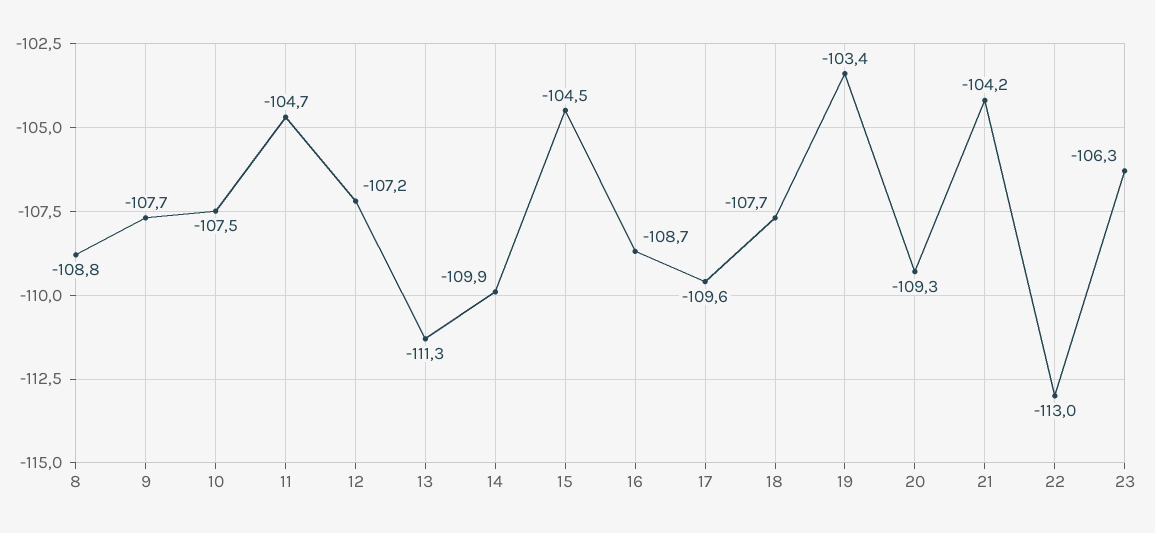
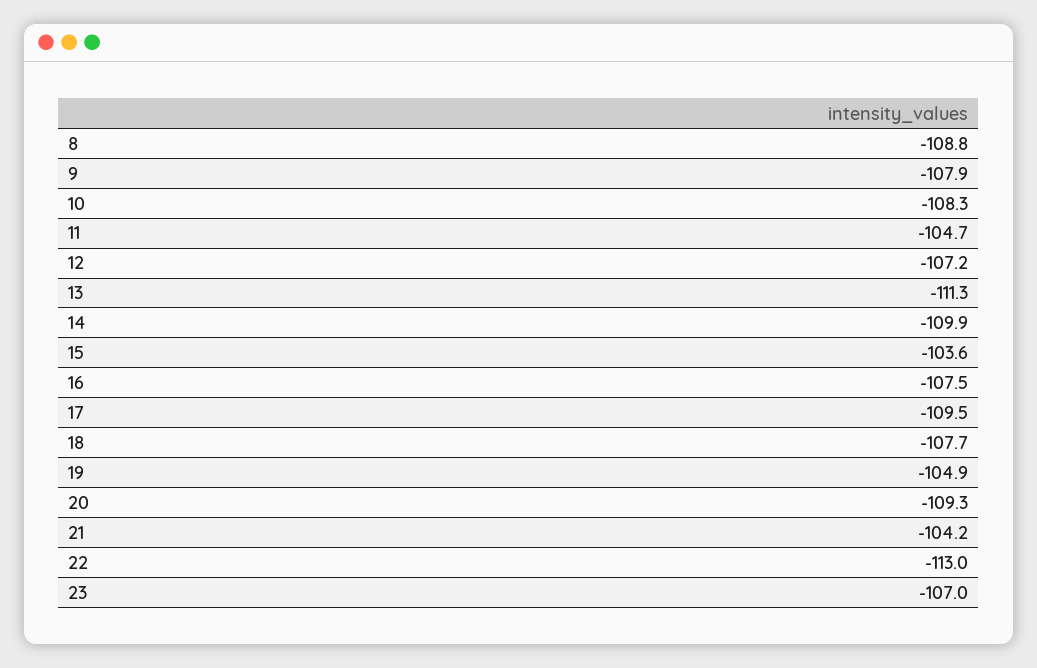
  {
    "8": -108.8,
-   "9": -107.7,
+   "9": -107.9,
-   "10": -107.5,
+   "10": -108.3,
    "11": -104.7,
    "12": -107.2,
    "13": -111.3,
    "14": -109.9,
-   "15": -104.5,
+   "15": -103.6,
-   "16": -108.7,
+   "16": -107.5,
-   "17": -109.6,
+   "17": -109.5,
    "18": -107.7,
-   "19": -103.4,
+   "19": -104.9,
    "20": -109.3,
    "21": -104.2,
    "22": -113,
-   "23": -106.3
+   "23": -107
  }

